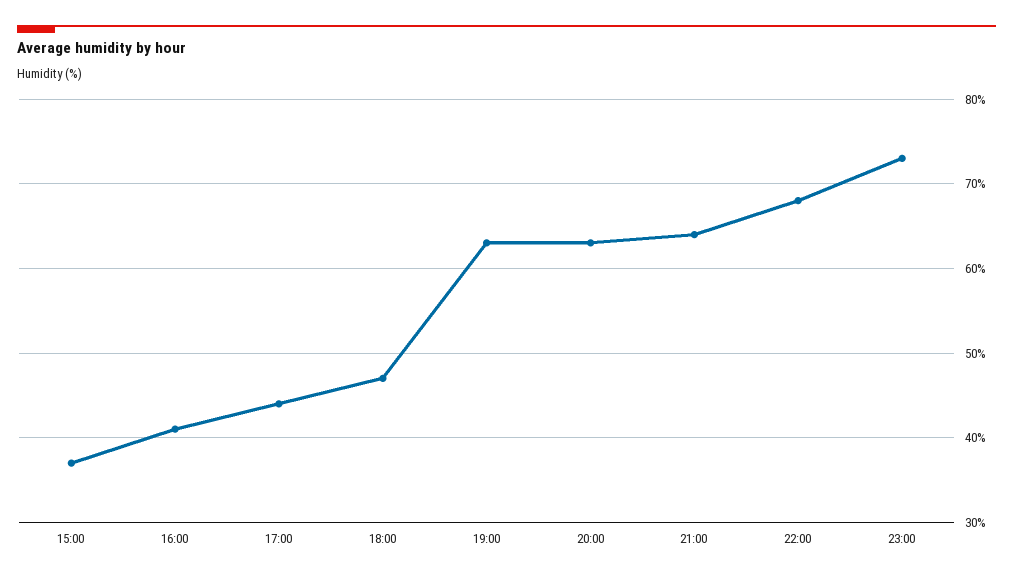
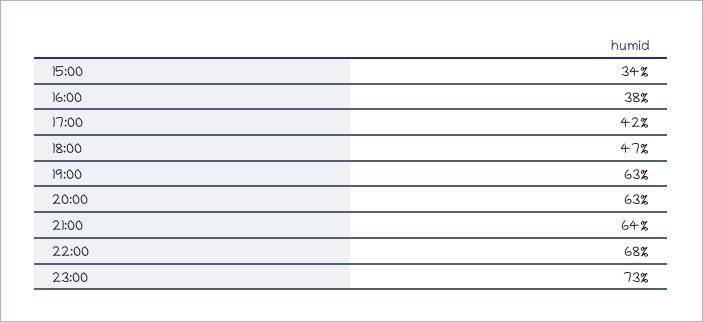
  {
-   "15:00": 37,
+   "15:00": 34,
-   "16:00": 41,
+   "16:00": 38,
-   "17:00": 44,
+   "17:00": 42,
    "18:00": 47,
    "19:00": 63,
    "20:00": 63,
    "21:00": 64,
    "22:00": 68,
    "23:00": 73
  }

